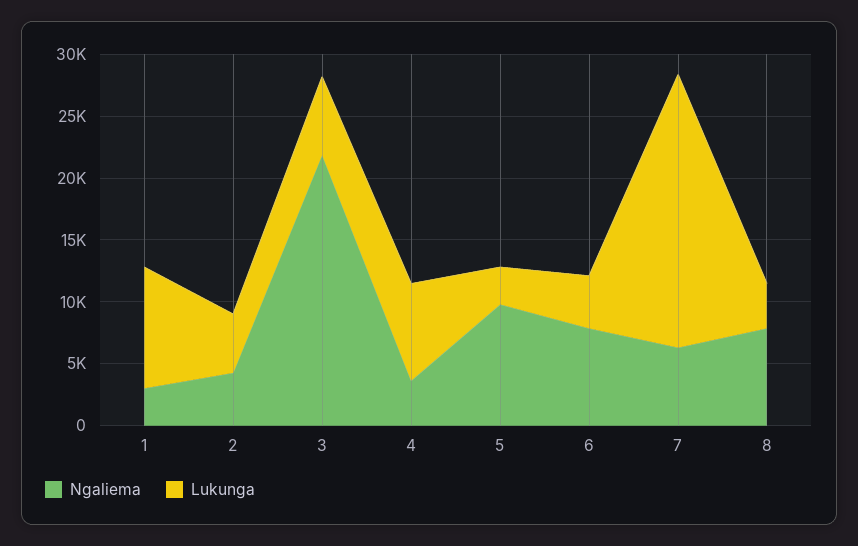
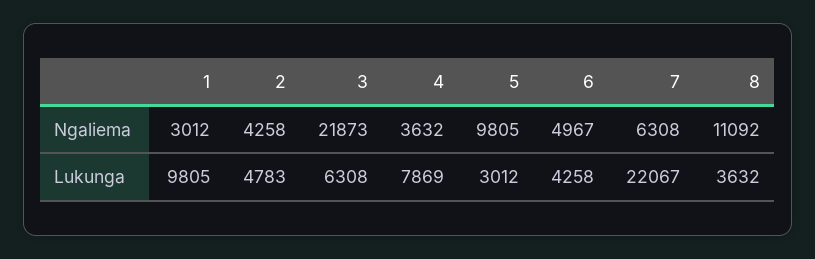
  {
    "Ngaliema": {
      "1": 3012,
      "2": 4258,
      "3": 21873,
      "4": 3632,
      "5": 9805,
-     "6": 8000,
+     "6": 4967,
      "7": 6308,
-     "8": 8000
+     "8": 11092
    },
    "Lukunga": {
      "1": 9805,
      "2": 4783,
      "3": 6308,
      "4": 7869,
      "5": 3012,
      "6": 4258,
      "7": 22067,
      "8": 3632
    }
  }

